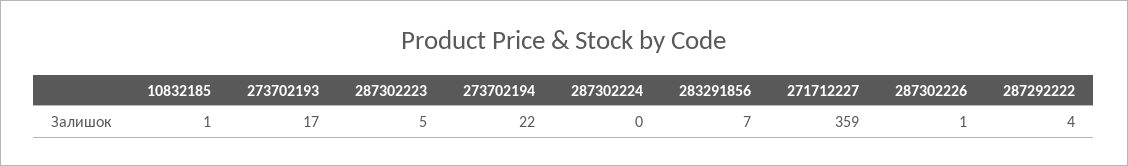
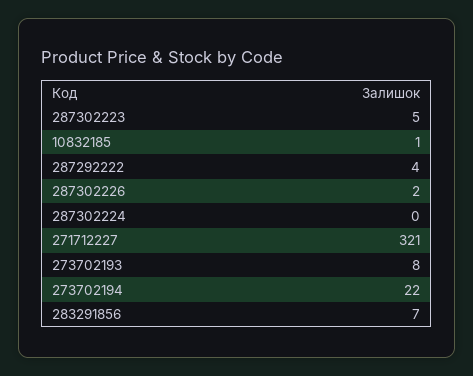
  {
    "10832185": 1,
-   "273702193": 17,
+   "273702193": 8,
    "287302223": 5,
    "273702194": 22,
    "287302224": 0,
    "283291856": 7,
-   "271712227": 359,
+   "271712227": 321,
-   "287302226": 1,
+   "287302226": 2,
    "287292222": 4
  }

